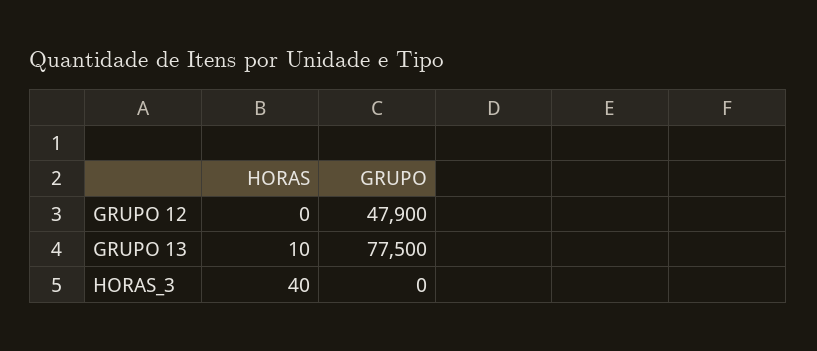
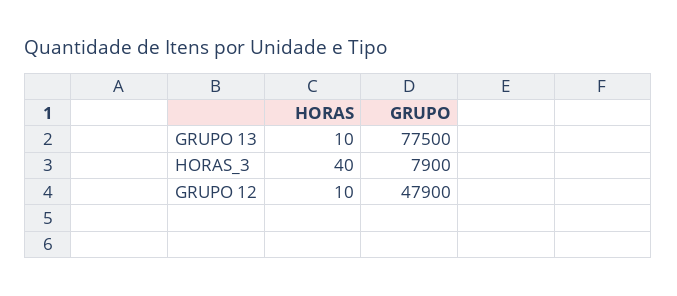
  {
    "HORAS": {
-     "GRUPO 12": 0,
+     "GRUPO 12": 10,
      "GRUPO 13": 10,
      "HORAS_3": 40
    },
    "GRUPO": {
      "GRUPO 12": 47900,
      "GRUPO 13": 77500,
-     "HORAS_3": 0
+     "HORAS_3": 7900
    }
  }

